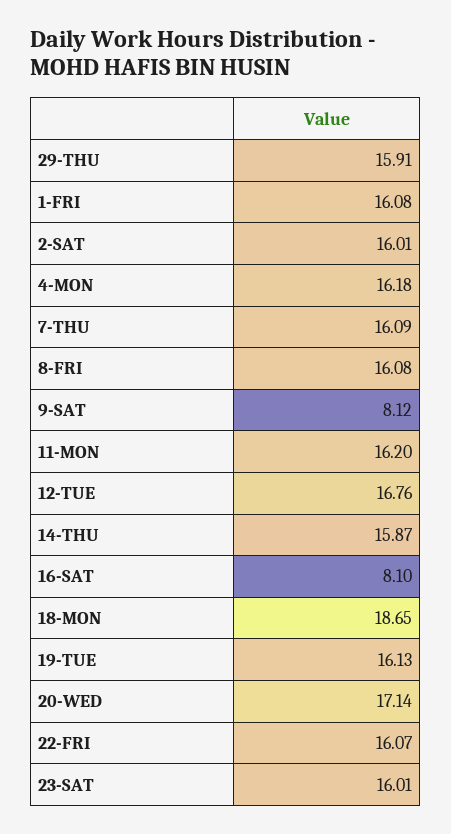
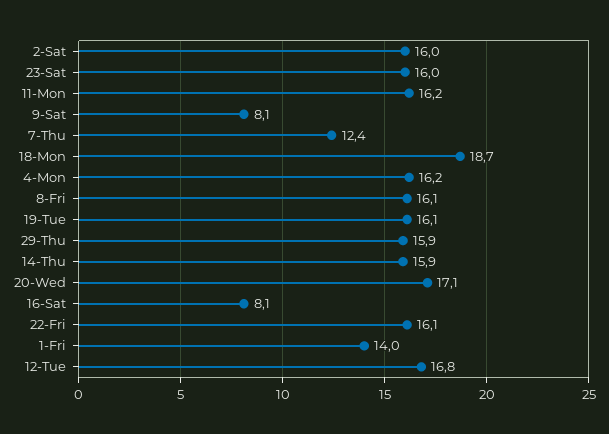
  {
    "29-THU": 15.91,
-   "1-FRI": 16.08,
+   "1-FRI": 14,
    "2-SAT": 16.01,
    "4-MON": 16.18,
-   "7-THU": 16.09,
+   "7-THU": 12.4,
    "8-FRI": 16.08,
    "9-SAT": 8.12,
    "11-MON": 16.2,
    "12-TUE": 16.76,
    "14-THU": 15.87,
    "16-SAT": 8.1,
    "18-MON": 18.65,
    "19-TUE": 16.13,
    "20-WED": 17.14,
    "22-FRI": 16.07,
    "23-SAT": 16.01
  }

